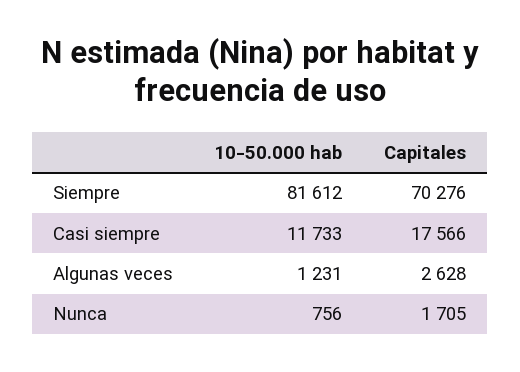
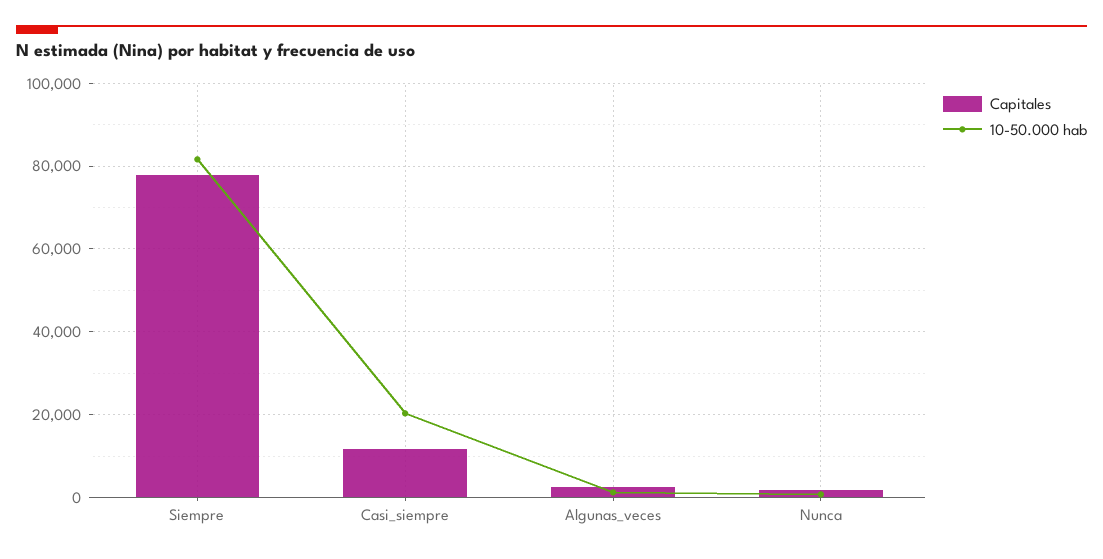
  {
    "10-50.000 hab": {
      "Siempre": 81612,
-     "Casi siempre": 11733,
+     "Casi siempre": 20000,
      "Algunas veces": 1231,
      "Nunca": 756
    },
    "Capitales": {
-     "Siempre": 70276,
+     "Siempre": 78000,
-     "Casi siempre": 17566,
+     "Casi siempre": 12000,
      "Algunas veces": 2628,
      "Nunca": 1705
    }
  }

